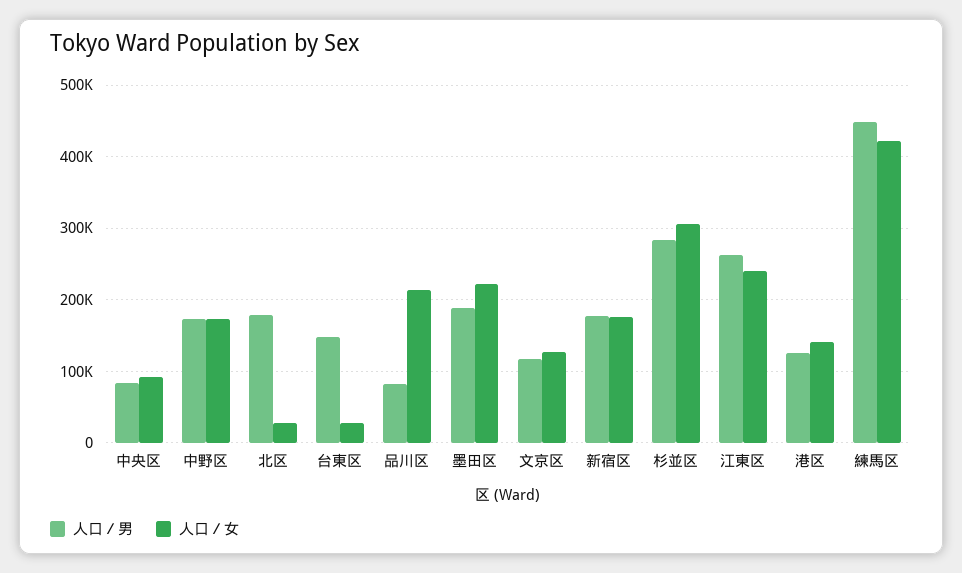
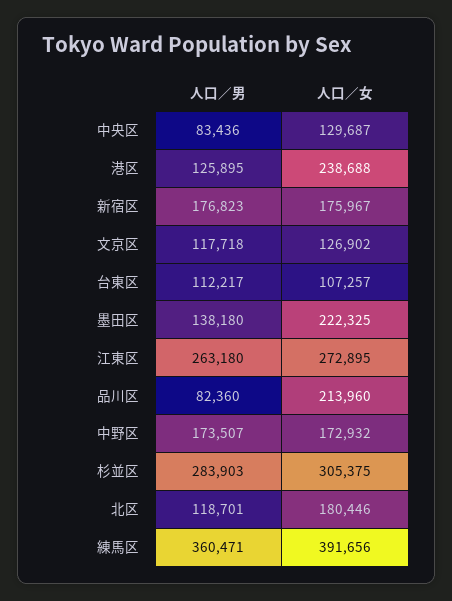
  {
    "人口／男": {
      "中央区": 83436,
      "中野区": 173507,
-     "北区": 180000,
+     "北区": 118701,
-     "台東区": 150000,
+     "台東区": 112217,
      "品川区": 82360,
-     "墨田区": 190000,
+     "墨田区": 138180,
      "文京区": 117718,
      "新宿区": 176823,
      "杉並区": 283903,
      "江東区": 263180,
      "港区": 125895,
-     "練馬区": 450000
+     "練馬区": 360471
    },
    "人口／女": {
-     "中央区": 90000,
+     "中央区": 129687,
      "中野区": 172932,
-     "北区": 30000,
+     "北区": 180446,
-     "台東区": 30000,
+     "台東区": 107257,
      "品川区": 213960,
      "墨田区": 222325,
      "文京区": 126902,
      "新宿区": 175967,
      "杉並区": 305375,
-     "江東区": 240000,
+     "江東区": 272895,
-     "港区": 140000,
+     "港区": 238688,
-     "練馬区": 420000
+     "練馬区": 391656
    }
  }

